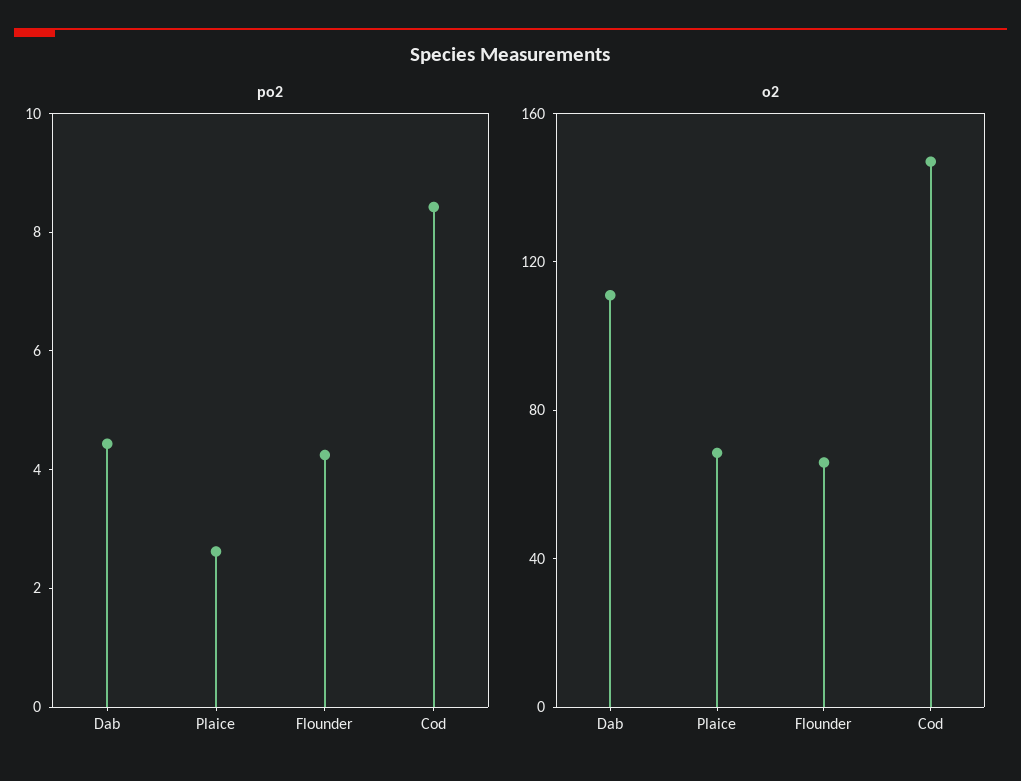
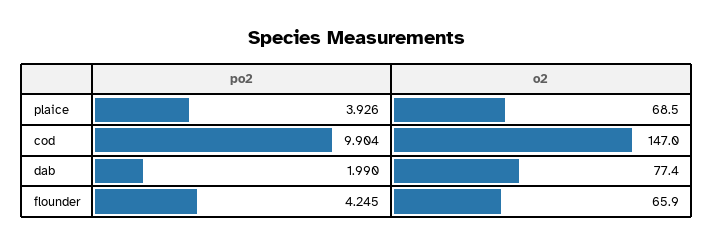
  {
    "po2": {
-     "Dab": 4.5,
+     "Dab": 1.99,
-     "Plaice": 2.5,
+     "Plaice": 3.926,
      "Flounder": 4.245,
-     "Cod": 8.5
+     "Cod": 9.904
    },
    "o2": {
-     "Dab": 110,
+     "Dab": 77.4,
      "Plaice": 68.5,
      "Flounder": 65.9,
      "Cod": 147
    }
  }

